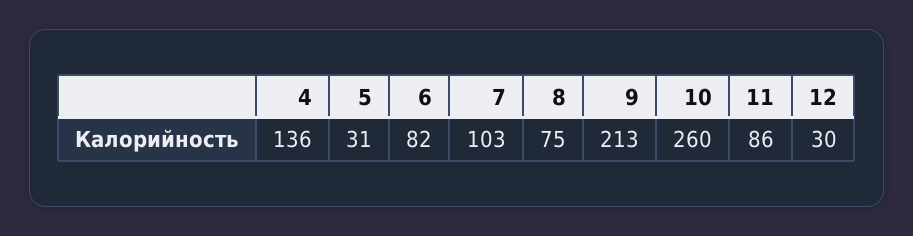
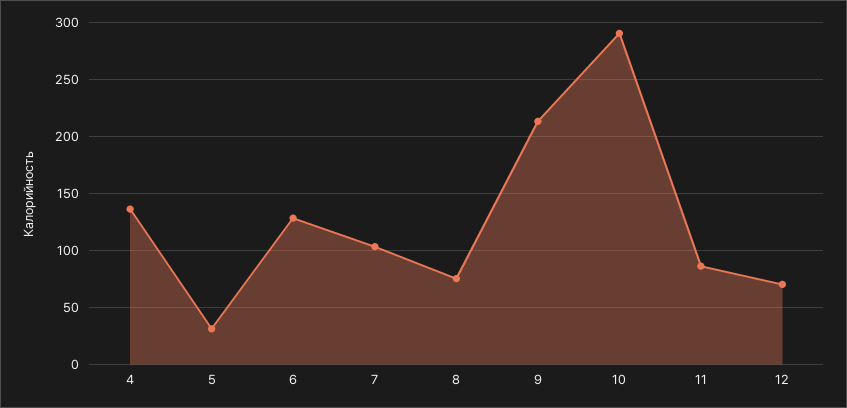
  {
    "4": 136,
    "5": 31,
-   "6": 82,
+   "6": 130,
    "7": 103,
    "8": 75,
    "9": 213,
-   "10": 260,
+   "10": 290,
    "11": 86,
-   "12": 30
+   "12": 70
  }

